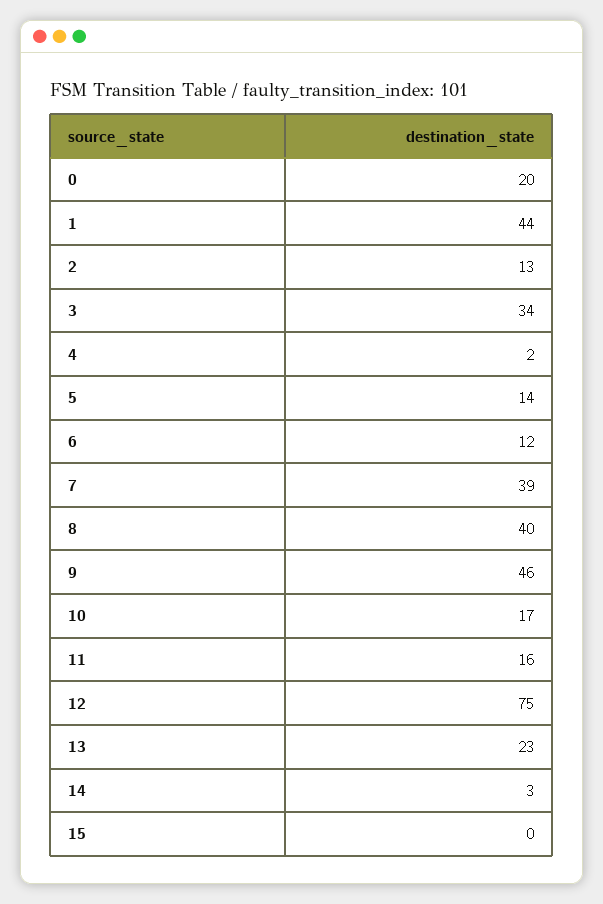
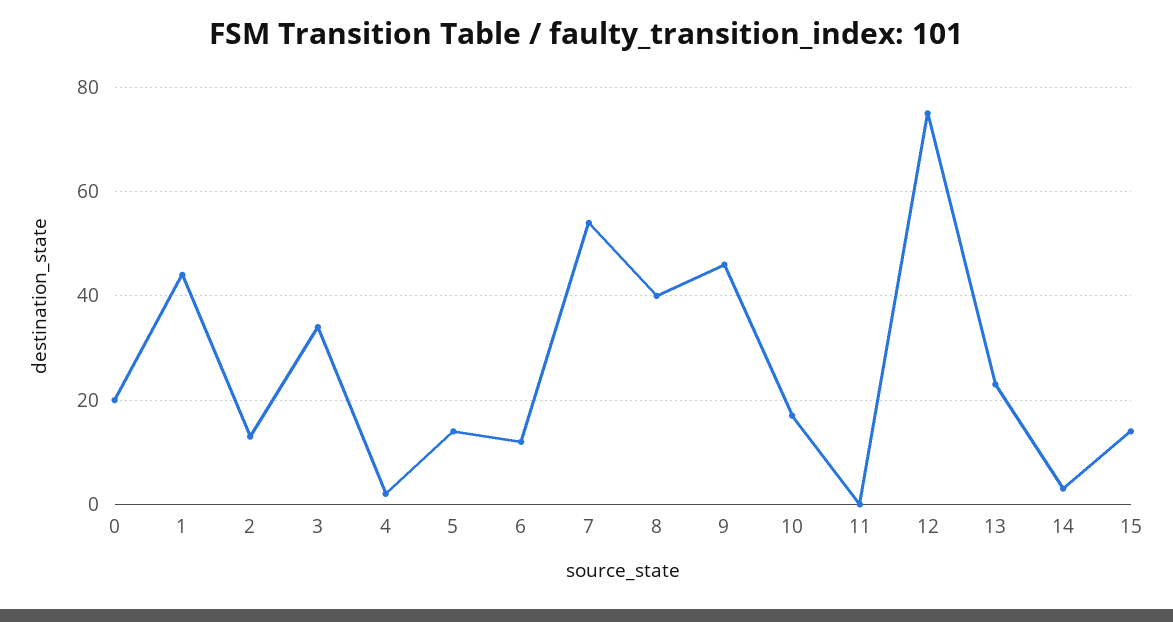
  {
    "0": 20,
    "1": 44,
    "2": 13,
    "3": 34,
    "4": 2,
    "5": 14,
    "6": 12,
-   "7": 39,
+   "7": 55,
    "8": 40,
    "9": 46,
    "10": 17,
-   "11": 16,
+   "11": 0,
    "12": 75,
    "13": 23,
    "14": 3,
-   "15": 0
+   "15": 15
  }

